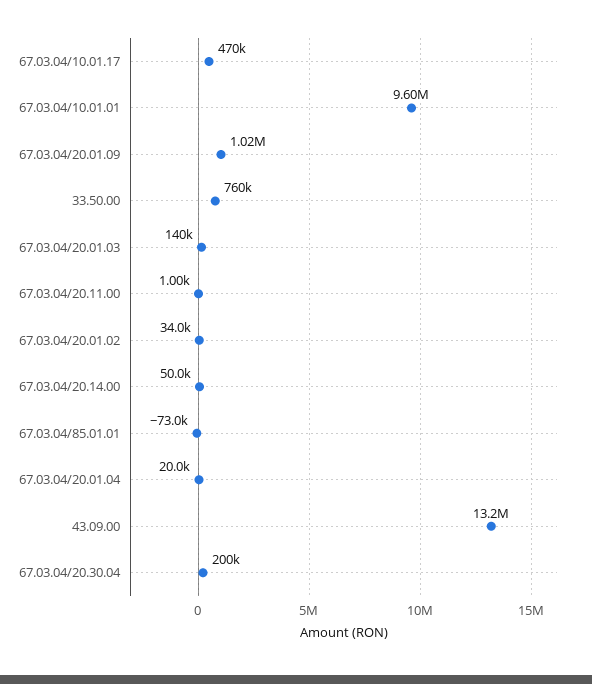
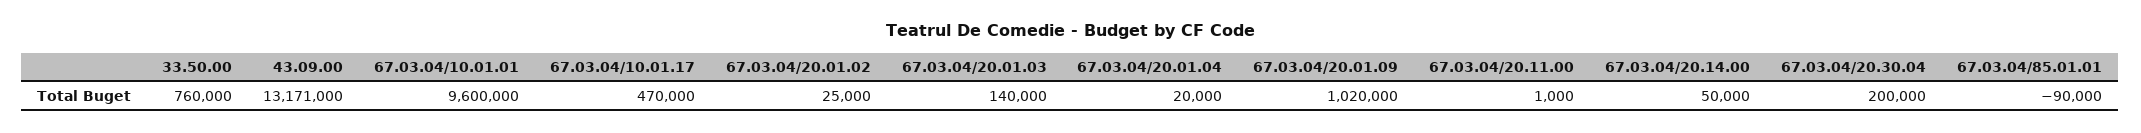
  {
    "67.03.04/10.01.17": 470000,
    "67.03.04/10.01.01": 9600000,
    "67.03.04/20.01.09": 1020000,
    "33.50.00": 760000,
    "67.03.04/20.01.03": 140000,
    "67.03.04/20.11.00": 1000,
-   "67.03.04/20.01.02": 34000,
+   "67.03.04/20.01.02": 25000,
    "67.03.04/20.14.00": 50000,
-   "67.03.04/85.01.01": -73000,
+   "67.03.04/85.01.01": -90000,
    "67.03.04/20.01.04": 20000,
    "43.09.00": 13171000,
    "67.03.04/20.30.04": 200000
  }

